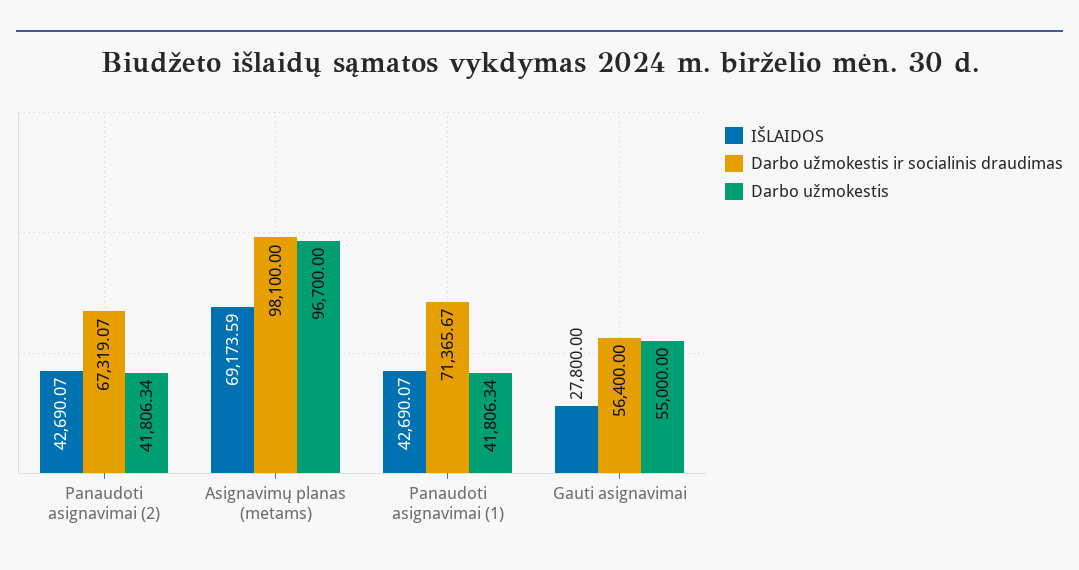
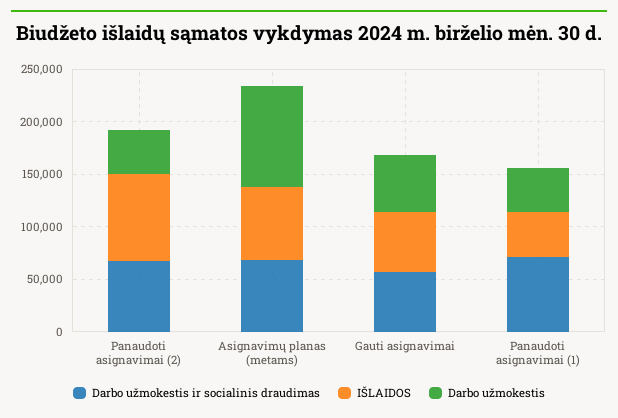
  {
    "IŠLAIDOS": {
-     "Panaudoti asignavimai (2)": 42690.07,
+     "Panaudoti asignavimai (2)": 80000,
      "Asignavimų planas (metams)": 69173.59,
      "Panaudoti asignavimai (1)": 42690.07,
-     "Gauti asignavimai": 27800
+     "Gauti asignavimai": 60000
    },
    "Darbo užmokestis ir socialinis draudimas": {
      "Panaudoti asignavimai (2)": 67319.07,
-     "Asignavimų planas (metams)": 98100,
+     "Asignavimų planas (metams)": 70000,
      "Panaudoti asignavimai (1)": 71365.67,
      "Gauti asignavimai": 56400
    },
    "Darbo užmokestis": {
      "Panaudoti asignavimai (2)": 41806.34,
      "Asignavimų planas (metams)": 96700,
      "Panaudoti asignavimai (1)": 41806.34,
      "Gauti asignavimai": 55000
    }
  }

